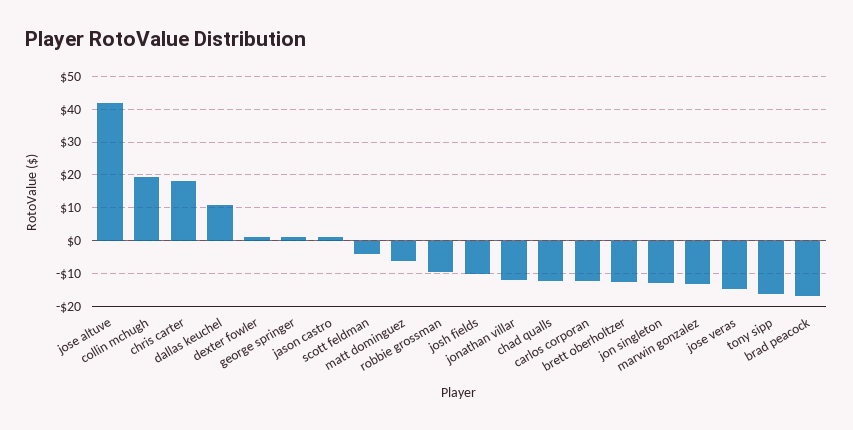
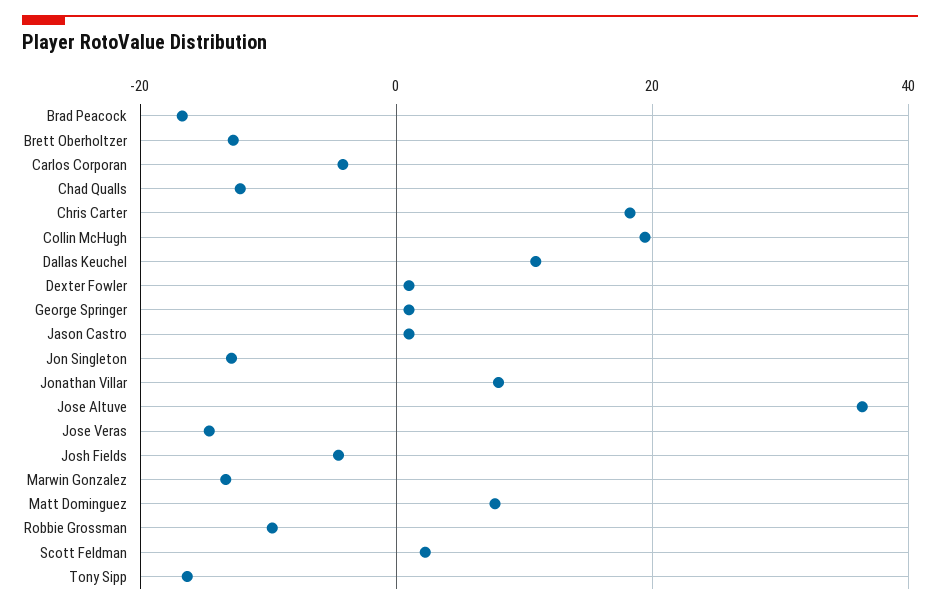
  {
-   "jose altuve": 42,
+   "jose altuve": 36,
    "collin mchugh": 20,
    "chris carter": 18,
    "dallas keuchel": 10,
    "dexter fowler": 2,
    "george springer": 2,
    "jason castro": 2,
-   "scott feldman": -4,
+   "scott feldman": 2,
-   "matt dominguez": -6,
+   "matt dominguez": 8,
    "robbie grossman": -10,
-   "josh fields": -10,
+   "josh fields": -4,
-   "jonathan villar": -12,
+   "jonathan villar": 8,
    "chad qualls": -12,
-   "carlos corporan": -12,
+   "carlos corporan": -4,
    "brett oberholtzer": -12,
    "jon singleton": -12,
    "marwin gonzalez": -14,
    "jose veras": -14,
    "tony sipp": -16,
    "brad peacock": -16
  }

